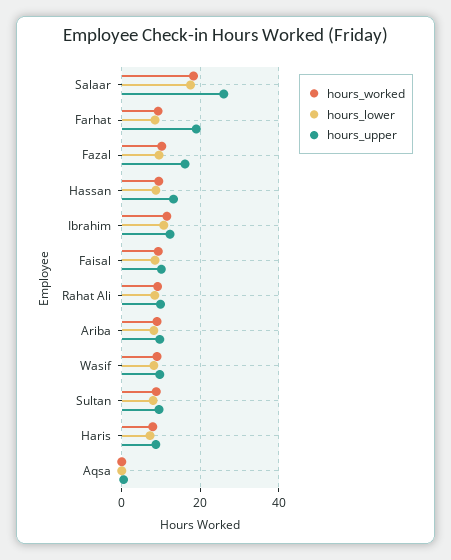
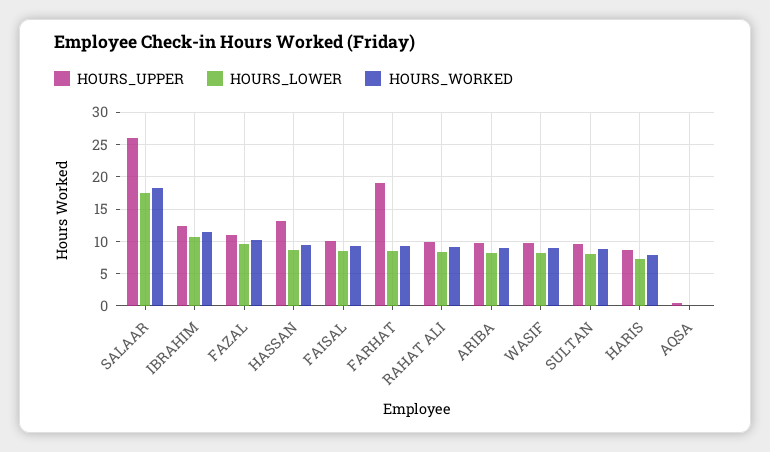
  {
    "hours_worked": {
      "Salaar": 18,
      "Farhat": 9,
      "Fazal": 10,
      "Hassan": 9,
      "Ibrahim": 12,
      "Faisal": 9,
      "Rahat Ali": 9,
      "Ariba": 9,
      "Wasif": 9,
      "Sultan": 9,
      "Haris": 8,
      "Aqsa": 0
    },
    "hours_lower": {
      "Salaar": 18,
      "Farhat": 9,
      "Fazal": 10,
      "Hassan": 9,
      "Ibrahim": 11,
      "Faisal": 9,
      "Rahat Ali": 8,
      "Ariba": 8,
      "Wasif": 8,
      "Sultan": 8,
      "Haris": 7,
      "Aqsa": 0
    },
    "hours_upper": {
      "Salaar": 26,
      "Farhat": 19,
-     "Fazal": 16,
+     "Fazal": 11,
      "Hassan": 13,
      "Ibrahim": 12,
      "Faisal": 10,
      "Rahat Ali": 10,
      "Ariba": 10,
      "Wasif": 10,
      "Sultan": 10,
      "Haris": 9,
      "Aqsa": 1
    }
  }

